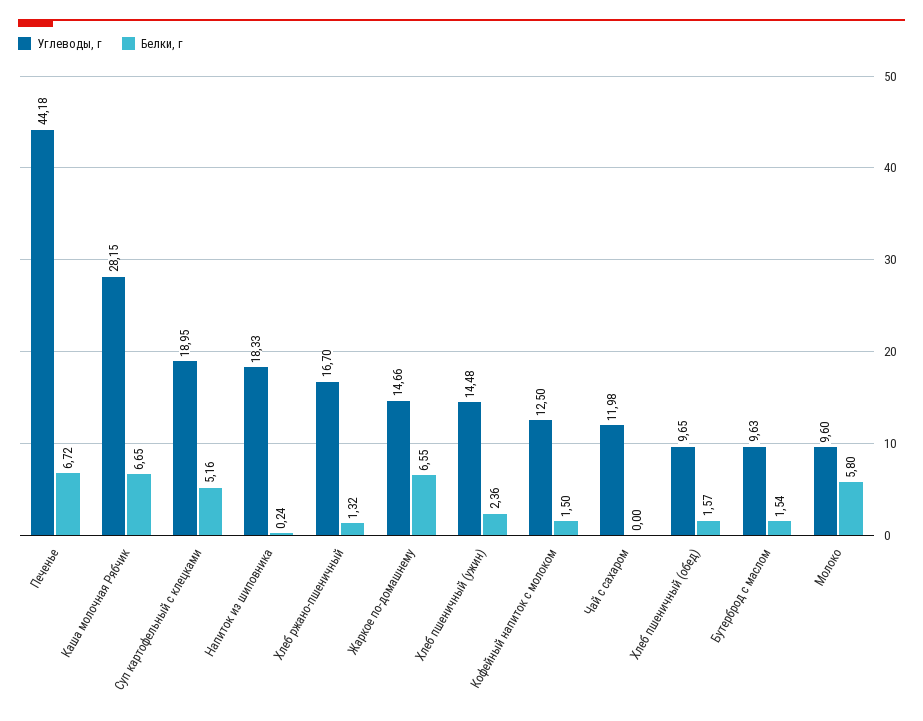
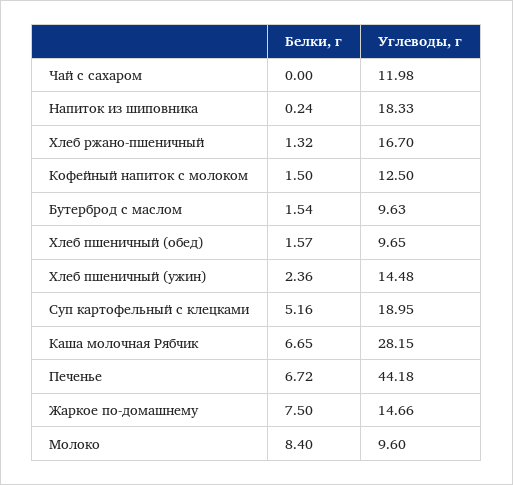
  {
    "Углеводы, г": {
      "Печенье": 44.18,
      "Каша молочная Рябчик": 28.15,
      "Суп картофельный с клецками": 18.95,
      "Напиток из шиповника": 18.33,
      "Хлеб ржано-пшеничный": 16.7,
      "Жаркое по-домашнему": 14.66,
      "Хлеб пшеничный (ужин)": 14.48,
      "Кофейный напиток с молоком": 12.5,
      "Чай с сахаром": 11.98,
      "Хлеб пшеничный (обед)": 9.65,
      "Бутерброд с маслом": 9.63,
      "Молоко": 9.6
    },
    "Белки, г": {
      "Печенье": 6.72,
      "Каша молочная Рябчик": 6.65,
      "Суп картофельный с клецками": 5.16,
      "Напиток из шиповника": 0.24,
      "Хлеб ржано-пшеничный": 1.32,
-     "Жаркое по-домашнему": 6.55,
+     "Жаркое по-домашнему": 7.5,
      "Хлеб пшеничный (ужин)": 2.36,
      "Кофейный напиток с молоком": 1.5,
      "Чай с сахаром": 0,
      "Хлеб пшеничный (обед)": 1.57,
      "Бутерброд с маслом": 1.54,
-     "Молоко": 5.8
+     "Молоко": 8.4
    }
  }

